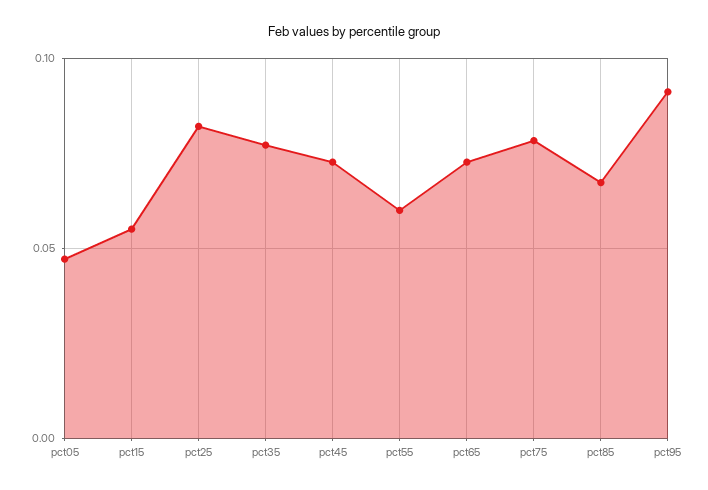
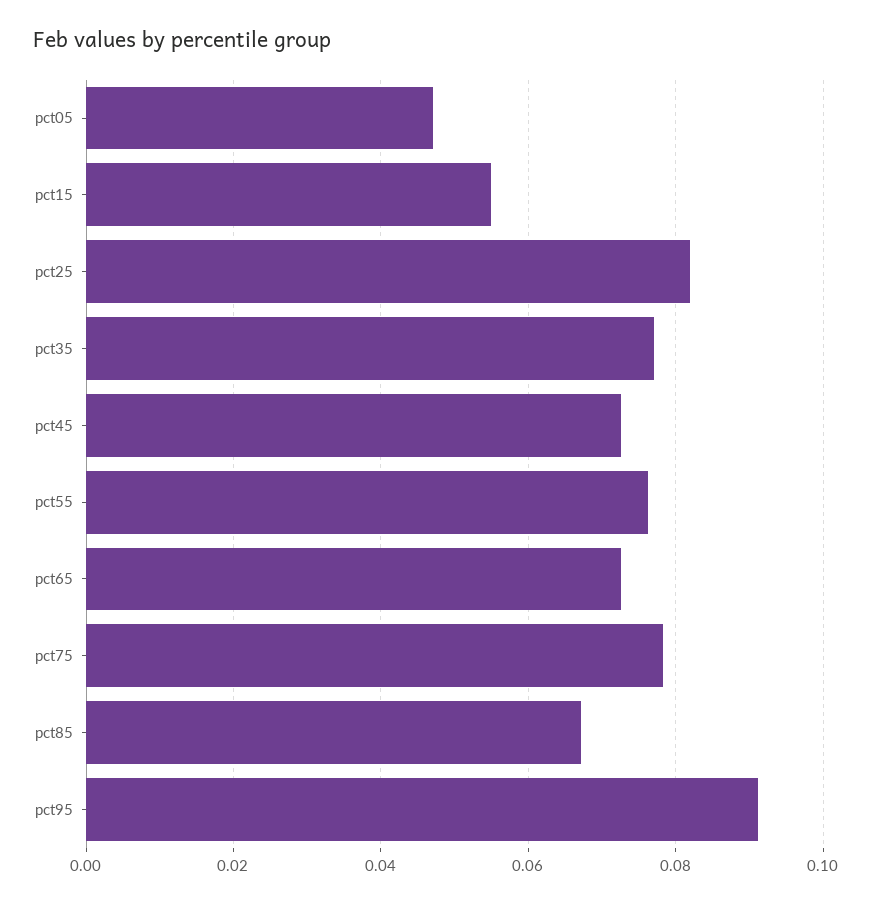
  {
    "pct05": 0.048,
    "pct15": 0.056,
    "pct25": 0.082,
    "pct35": 0.078,
    "pct45": 0.072,
-   "pct55": 0.06,
+   "pct55": 0.076,
    "pct65": 0.072,
    "pct75": 0.078,
    "pct85": 0.068,
    "pct95": 0.092
  }

